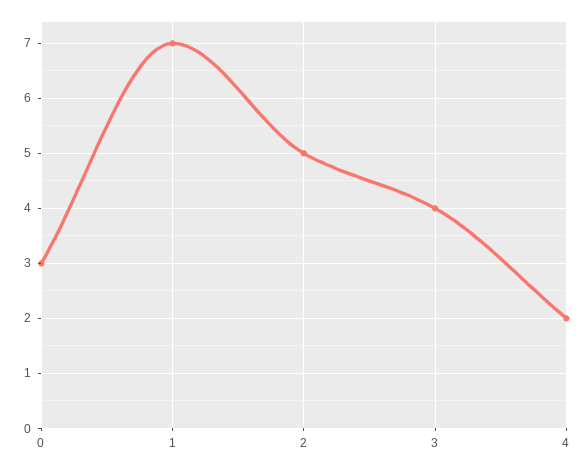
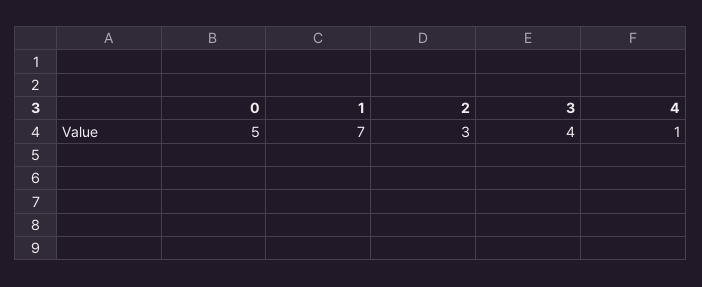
  {
-   "0": 3,
+   "0": 5,
    "1": 7,
-   "2": 5,
+   "2": 3,
    "3": 4,
-   "4": 2
+   "4": 1
  }

